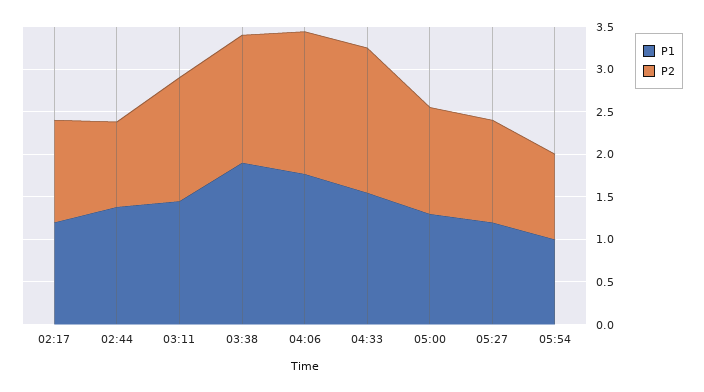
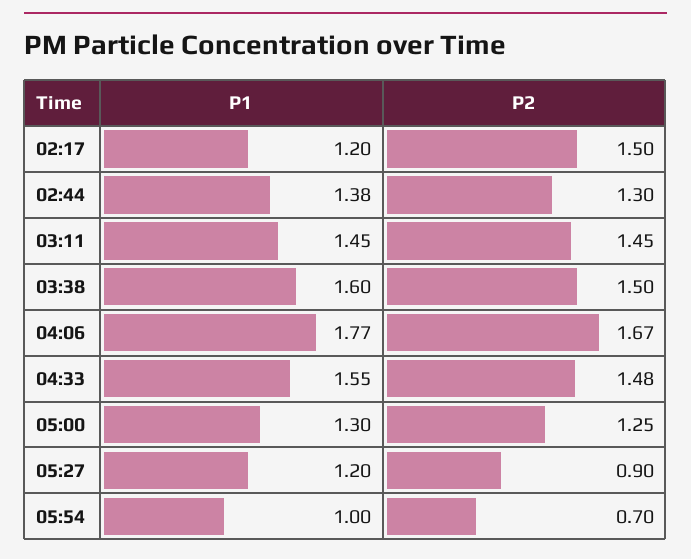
  {
    "P1": {
      "02:17": 1.2,
      "02:44": 1.38,
      "03:11": 1.45,
-     "03:38": 1.9,
+     "03:38": 1.6,
      "04:06": 1.77,
      "04:33": 1.55,
      "05:00": 1.3,
      "05:27": 1.2,
      "05:54": 1
    },
    "P2": {
-     "02:17": 1.2,
+     "02:17": 1.5,
-     "02:44": 1,
+     "02:44": 1.3,
      "03:11": 1.45,
      "03:38": 1.5,
      "04:06": 1.67,
-     "04:33": 1.7,
+     "04:33": 1.48,
      "05:00": 1.25,
-     "05:27": 1.2,
+     "05:27": 0.9,
-     "05:54": 1
+     "05:54": 0.7
    }
  }

